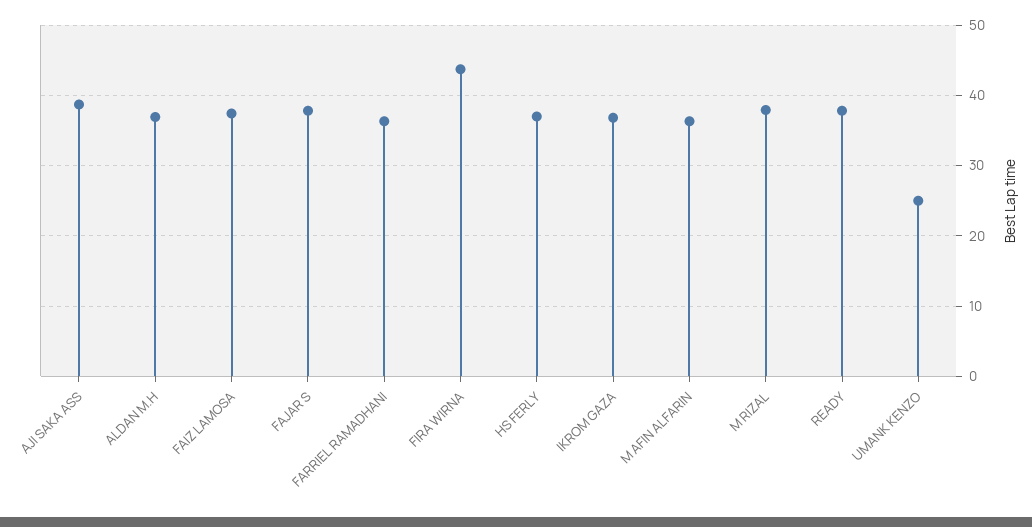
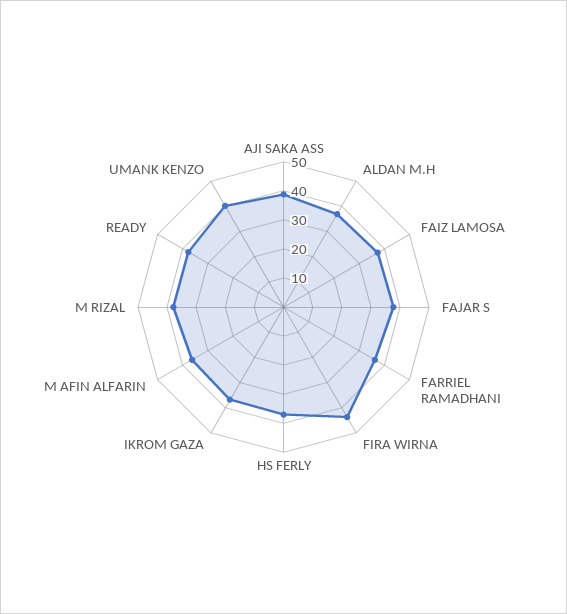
  {
    "AJI SAKA ASS": 39,
    "ALDAN M.H": 37,
    "FAIZ LAMOSA": 37,
    "FAJAR S": 38,
    "FARRIEL RAMADHANI": 36,
    "FIRA WIRNA": 44,
    "HS FERLY": 37,
    "IKROM GAZA": 37,
    "M AFIN ALFARIN": 36,
    "M RIZAL": 38,
    "READY": 38,
-   "UMANK KENZO": 25
+   "UMANK KENZO": 40
  }

